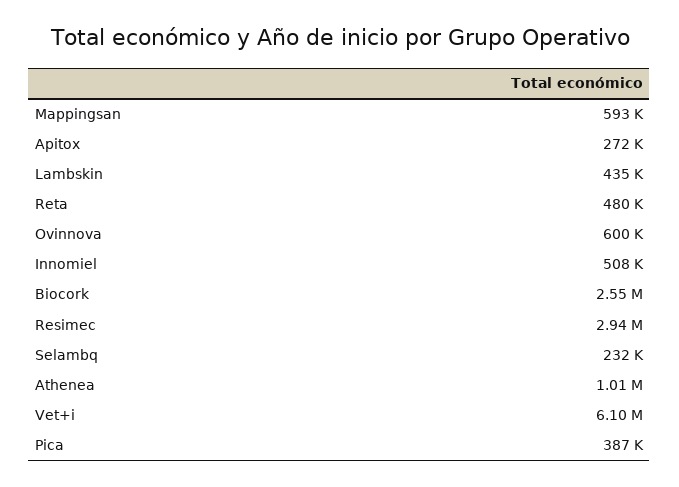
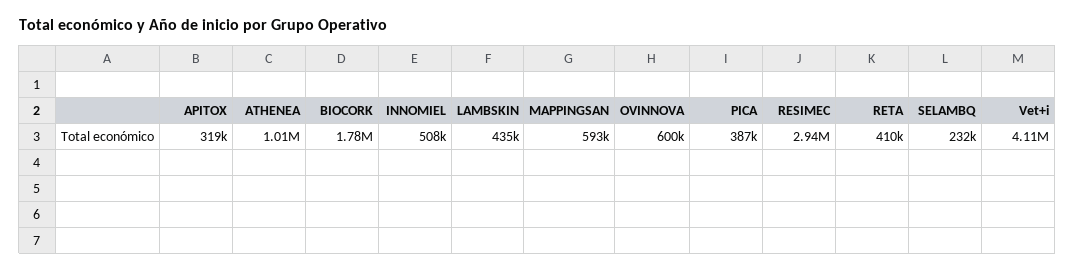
  {
    "Mappingsan": 593000,
-   "Apitox": 272000,
+   "Apitox": 319000,
    "Lambskin": 435000,
-   "Reta": 480000,
+   "Reta": 410000,
    "Ovinnova": 600000,
    "Innomiel": 508000,
-   "Biocork": 2550000,
+   "Biocork": 1780000,
    "Resimec": 2940000,
    "Selambq": 232000,
    "Athenea": 1010000,
-   "Vet+i": 6100000,
+   "Vet+i": 4110000,
    "Pica": 387000
  }

